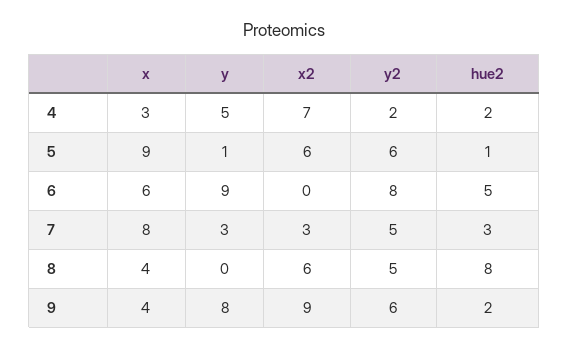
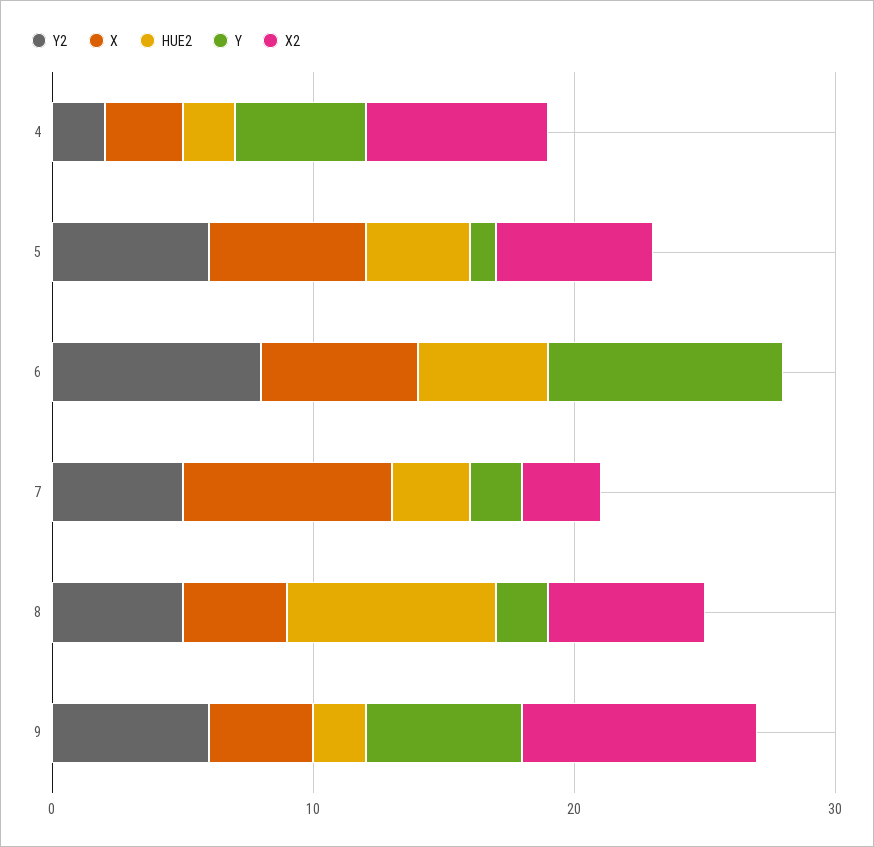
  {
    "x": {
      "4": 3,
-     "5": 9,
+     "5": 6,
      "6": 6,
      "7": 8,
      "8": 4,
      "9": 4
    },
    "y": {
      "4": 5,
      "5": 1,
      "6": 9,
-     "7": 3,
+     "7": 2,
-     "8": 0,
+     "8": 2,
-     "9": 8
+     "9": 6
    },
    "x2": {
      "4": 7,
      "5": 6,
      "6": 0,
      "7": 3,
      "8": 6,
      "9": 9
    },
    "y2": {
      "4": 2,
      "5": 6,
      "6": 8,
      "7": 5,
      "8": 5,
      "9": 6
    },
    "hue2": {
      "4": 2,
-     "5": 1,
+     "5": 4,
      "6": 5,
      "7": 3,
      "8": 8,
      "9": 2
    }
  }

